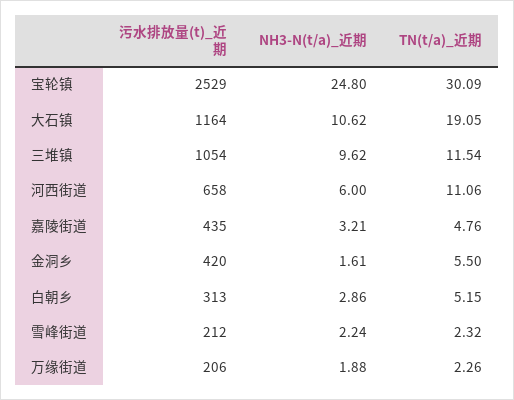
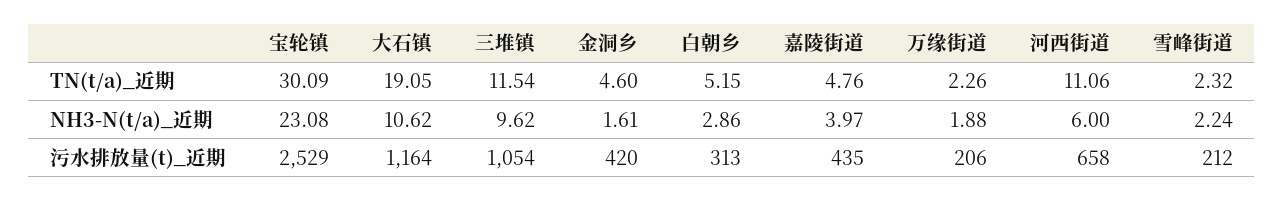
  {
    "污水排放量(t)_近期": {
      "宝轮镇": 2529,
      "大石镇": 1164,
      "三堆镇": 1054,
      "河西街道": 658,
      "嘉陵街道": 435,
      "金洞乡": 420,
      "白朝乡": 313,
      "雪峰街道": 212,
      "万缘街道": 206
    },
    "NH3-N(t/a)_近期": {
-     "宝轮镇": 24.8,
+     "宝轮镇": 23.08,
      "大石镇": 10.62,
      "三堆镇": 9.62,
      "河西街道": 6,
-     "嘉陵街道": 3.21,
+     "嘉陵街道": 3.97,
      "金洞乡": 1.61,
      "白朝乡": 2.86,
      "雪峰街道": 2.24,
      "万缘街道": 1.88
    },
    "TN(t/a)_近期": {
      "宝轮镇": 30.09,
      "大石镇": 19.05,
      "三堆镇": 11.54,
      "河西街道": 11.06,
      "嘉陵街道": 4.76,
-     "金洞乡": 5.5,
+     "金洞乡": 4.6,
      "白朝乡": 5.15,
      "雪峰街道": 2.32,
      "万缘街道": 2.26
    }
  }

